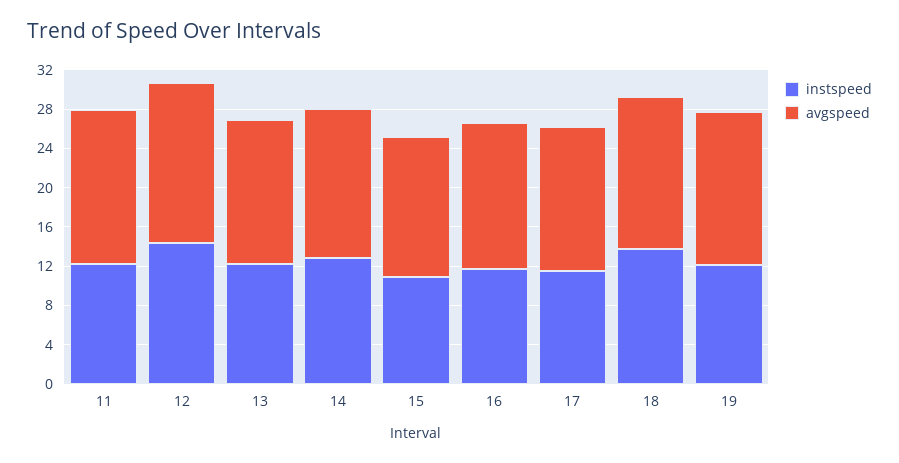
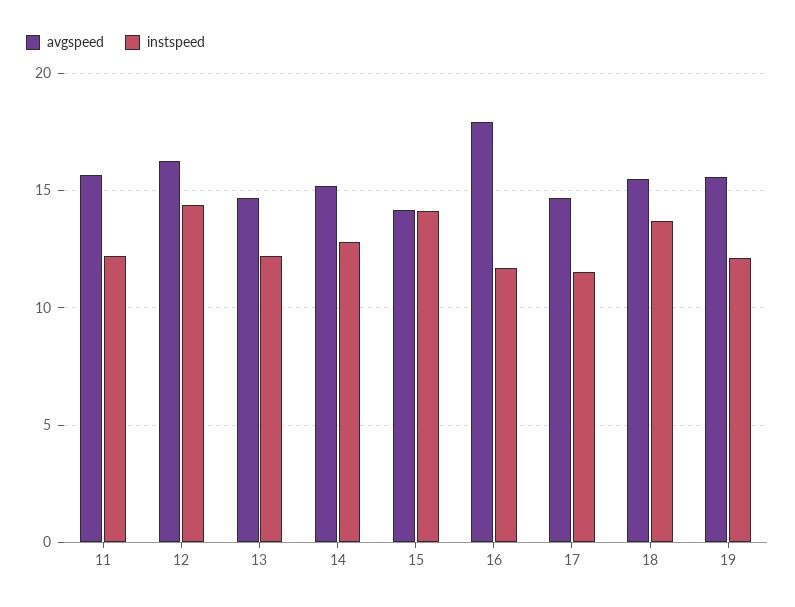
  {
    "instspeed": {
      "11": 12,
      "12": 14.5,
      "13": 12,
      "14": 13,
-     "15": 11,
+     "15": 14,
      "16": 11.5,
      "17": 11.5,
      "18": 13.5,
      "19": 12
    },
    "avgspeed": {
      "11": 15.5,
      "12": 16.5,
      "13": 14.5,
      "14": 15,
      "15": 14,
-     "16": 15,
+     "16": 18,
      "17": 14.5,
      "18": 15.5,
      "19": 15.5
    }
  }

